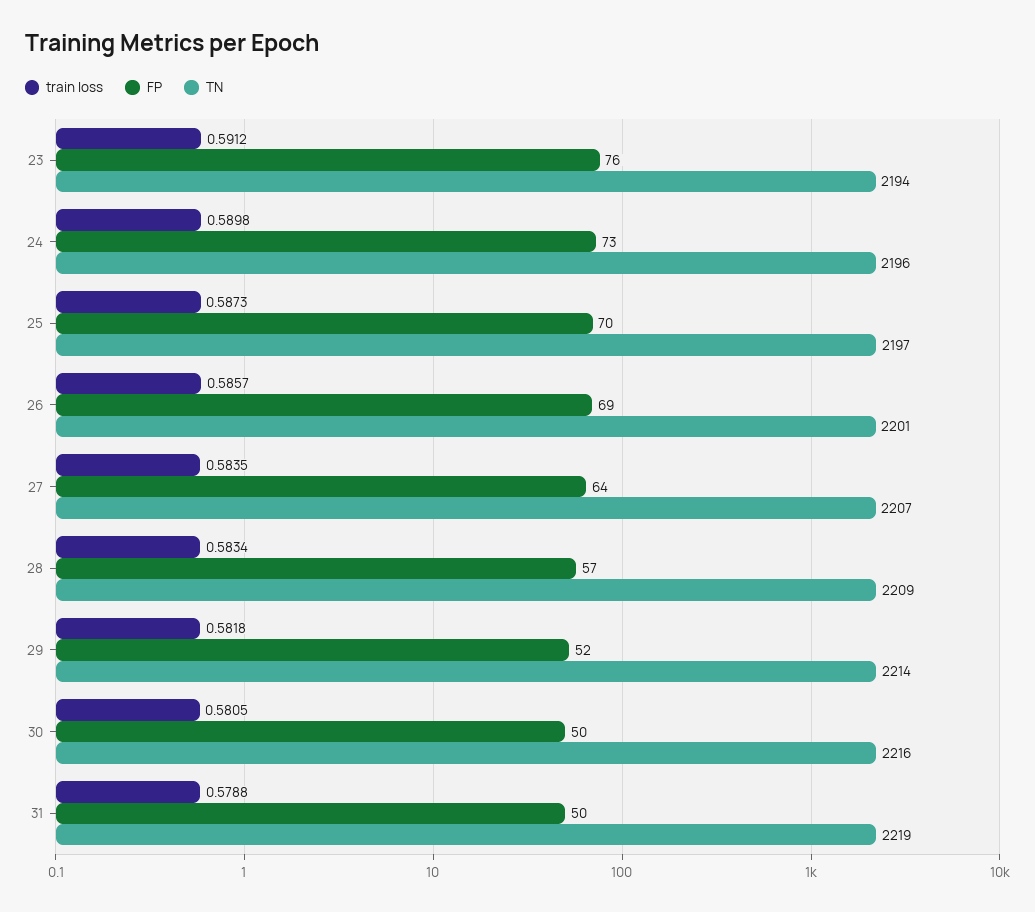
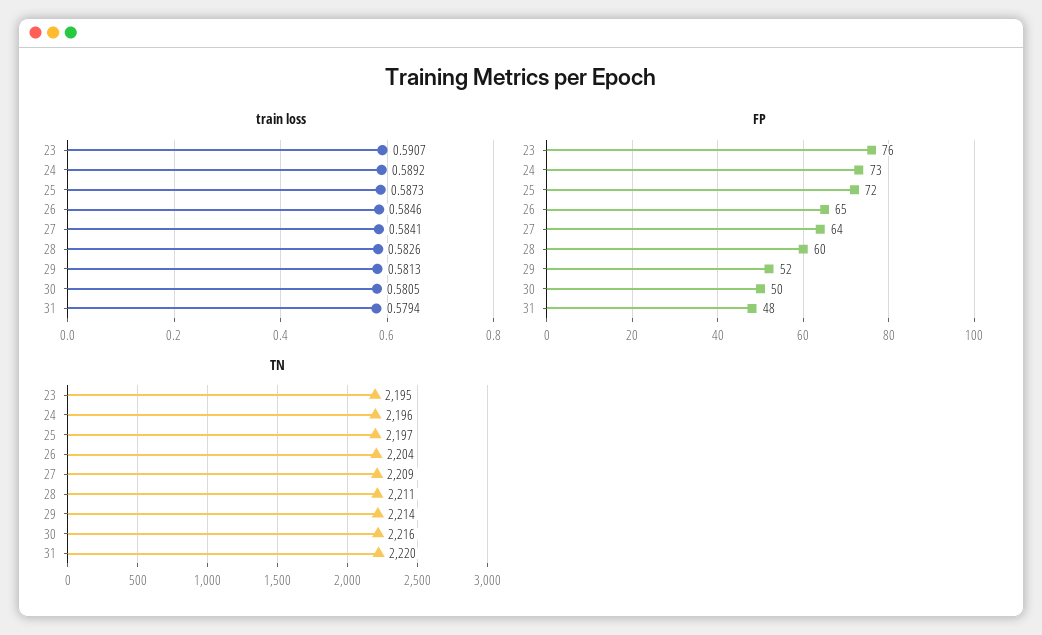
  {
    "train loss": {
-     "23": 0.5912,
+     "23": 0.5907,
-     "24": 0.5898,
+     "24": 0.5892,
      "25": 0.5873,
-     "26": 0.5857,
+     "26": 0.5846,
-     "27": 0.5835,
+     "27": 0.5841,
-     "28": 0.5834,
+     "28": 0.5826,
-     "29": 0.5818,
+     "29": 0.5813,
      "30": 0.5805,
-     "31": 0.5788
+     "31": 0.5794
    },
    "FP": {
      "23": 76,
      "24": 73,
-     "25": 70,
+     "25": 72,
-     "26": 69,
+     "26": 65,
      "27": 64,
-     "28": 57,
+     "28": 60,
      "29": 52,
      "30": 50,
-     "31": 50
+     "31": 48
    },
    "TN": {
-     "23": 2194,
+     "23": 2195,
      "24": 2196,
      "25": 2197,
-     "26": 2201,
+     "26": 2204,
-     "27": 2207,
+     "27": 2209,
-     "28": 2209,
+     "28": 2211,
      "29": 2214,
      "30": 2216,
-     "31": 2219
+     "31": 2220
    }
  }

